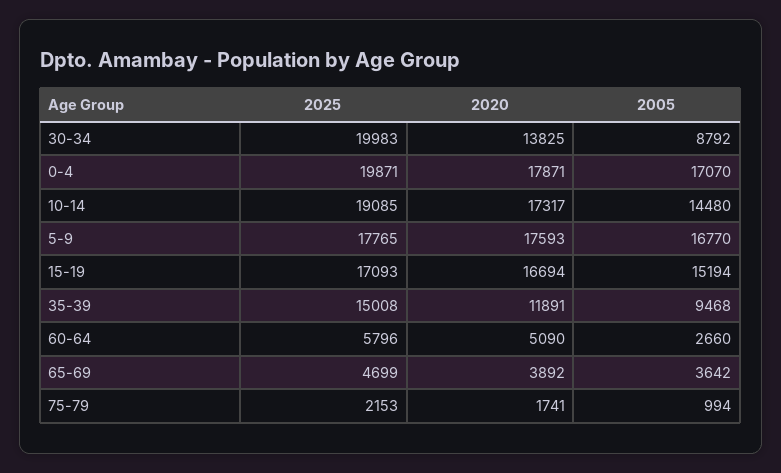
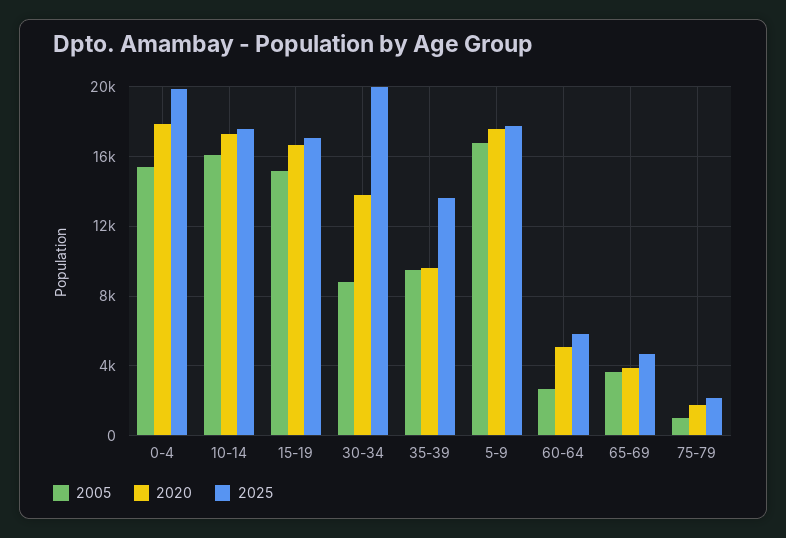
  {
    "2025": {
      "30-34": 19983,
      "0-4": 19871,
-     "10-14": 19085,
+     "10-14": 17500,
      "5-9": 17765,
      "15-19": 17093,
-     "35-39": 15008,
+     "35-39": 13500,
      "60-64": 5796,
      "65-69": 4699,
      "75-79": 2153
    },
    "2020": {
      "30-34": 13825,
      "0-4": 17871,
      "10-14": 17317,
      "5-9": 17593,
      "15-19": 16694,
-     "35-39": 11891,
+     "35-39": 9500,
      "60-64": 5090,
      "65-69": 3892,
      "75-79": 1741
    },
    "2005": {
      "30-34": 8792,
-     "0-4": 17070,
+     "0-4": 15500,
-     "10-14": 14480,
+     "10-14": 16000,
      "5-9": 16770,
      "15-19": 15194,
      "35-39": 9468,
      "60-64": 2660,
      "65-69": 3642,
      "75-79": 994
    }
  }

